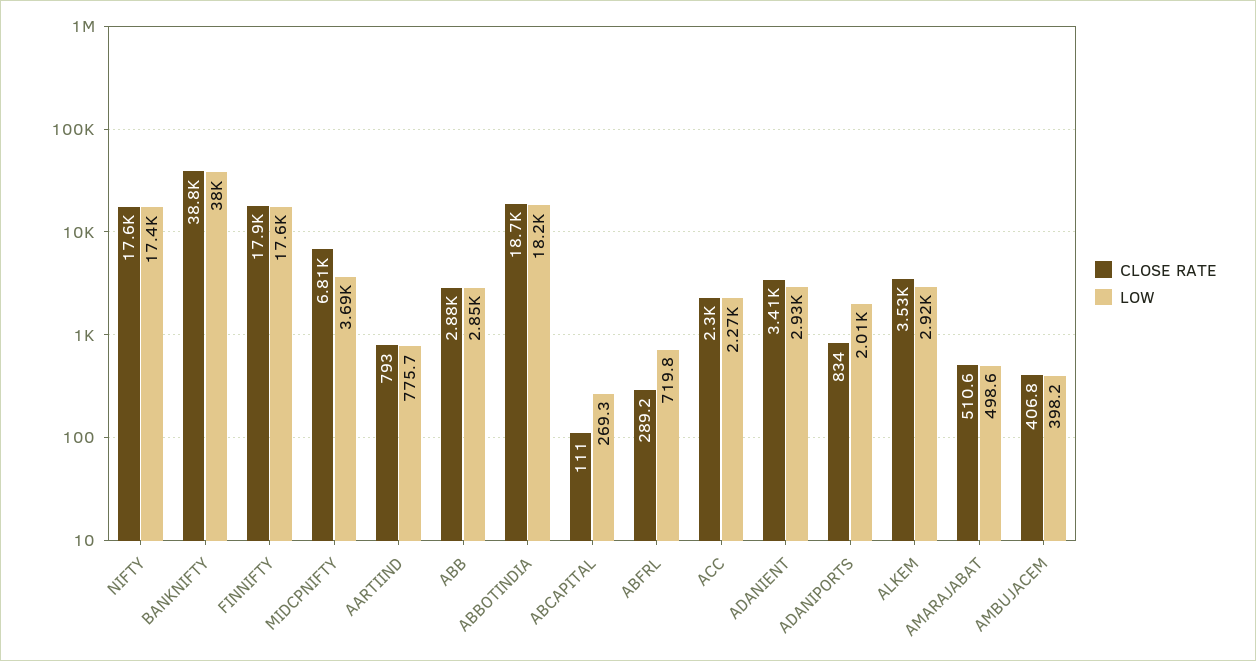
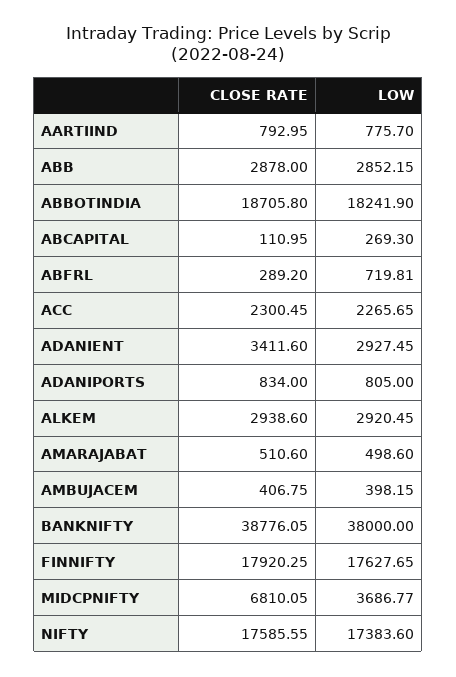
  {
    "CLOSE RATE": {
      "NIFTY": 17585.55,
      "BANKNIFTY": 38776.05,
      "FINNIFTY": 17920.25,
      "MIDCPNIFTY": 6810.05,
      "AARTIIND": 792.95,
      "ABB": 2878,
      "ABBOTINDIA": 18705.8,
      "ABCAPITAL": 110.95,
      "ABFRL": 289.2,
      "ACC": 2300.45,
      "ADANIENT": 3411.6,
      "ADANIPORTS": 834,
-     "ALKEM": 3530,
+     "ALKEM": 2938.6,
      "AMARAJABAT": 510.6,
      "AMBUJACEM": 406.75
    },
    "LOW": {
      "NIFTY": 17383.6,
      "BANKNIFTY": 38000,
      "FINNIFTY": 17627.65,
      "MIDCPNIFTY": 3686.77,
      "AARTIIND": 775.7,
      "ABB": 2852.15,
      "ABBOTINDIA": 18241.9,
      "ABCAPITAL": 269.3,
      "ABFRL": 719.81,
      "ACC": 2265.65,
      "ADANIENT": 2927.45,
-     "ADANIPORTS": 2010,
+     "ADANIPORTS": 805,
      "ALKEM": 2920.45,
      "AMARAJABAT": 498.6,
      "AMBUJACEM": 398.15
    }
  }

